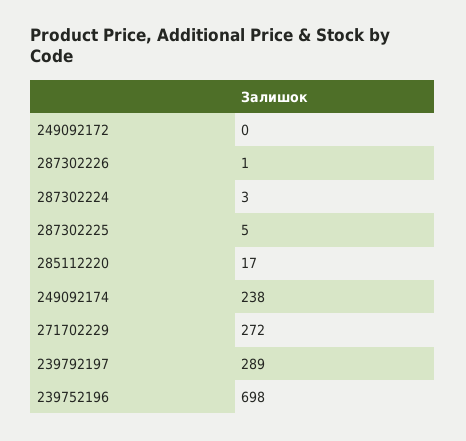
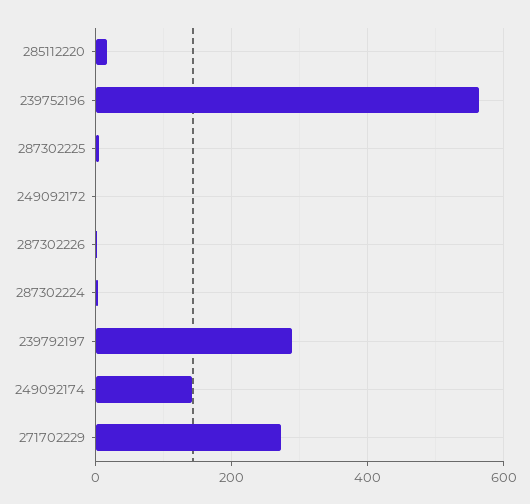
  {
    "249092172": 0,
    "287302226": 1,
    "287302224": 3,
    "287302225": 5,
    "285112220": 17,
-   "249092174": 238,
+   "249092174": 140,
    "271702229": 272,
    "239792197": 289,
-   "239752196": 698
+   "239752196": 560
  }

